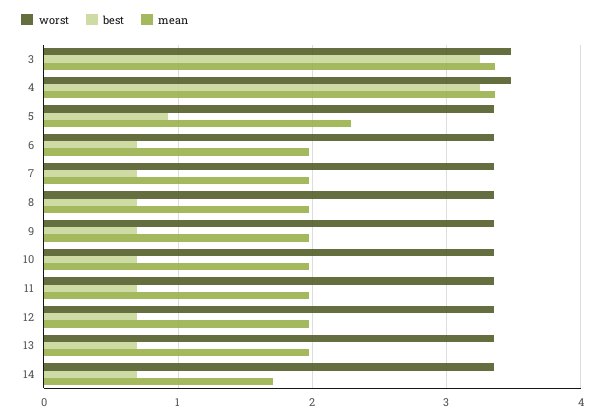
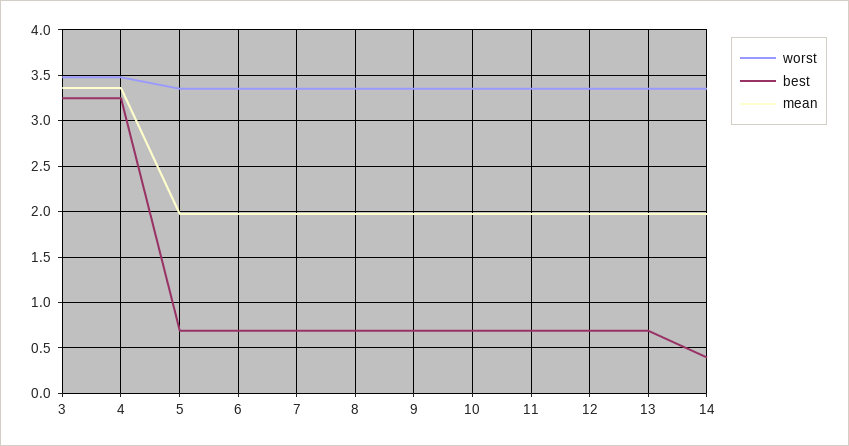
  {
    "worst": {
      "3": 3.5,
      "4": 3.5,
      "5": 3.4,
      "6": 3.4,
      "7": 3.4,
      "8": 3.4,
      "9": 3.4,
      "10": 3.4,
      "11": 3.4,
      "12": 3.4,
      "13": 3.4,
      "14": 3.4
    },
    "best": {
      "3": 3.2,
      "4": 3.2,
-     "5": 0.9,
+     "5": 0.7,
      "6": 0.7,
      "7": 0.7,
      "8": 0.7,
      "9": 0.7,
      "10": 0.7,
      "11": 0.7,
      "12": 0.7,
      "13": 0.7,
-     "14": 0.7
+     "14": 0.4
    },
    "mean": {
      "3": 3.4,
      "4": 3.4,
-     "5": 2.3,
+     "5": 2,
      "6": 2,
      "7": 2,
      "8": 2,
      "9": 2,
      "10": 2,
      "11": 2,
      "12": 2,
      "13": 2,
-     "14": 1.7
+     "14": 2
    }
  }

